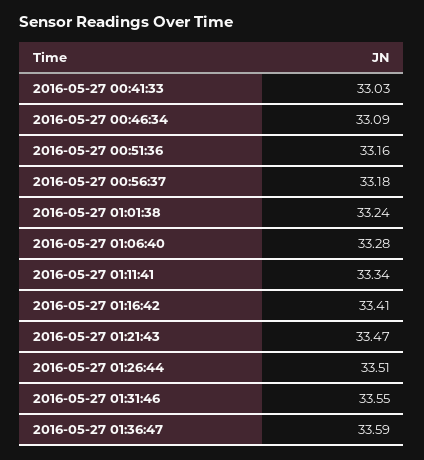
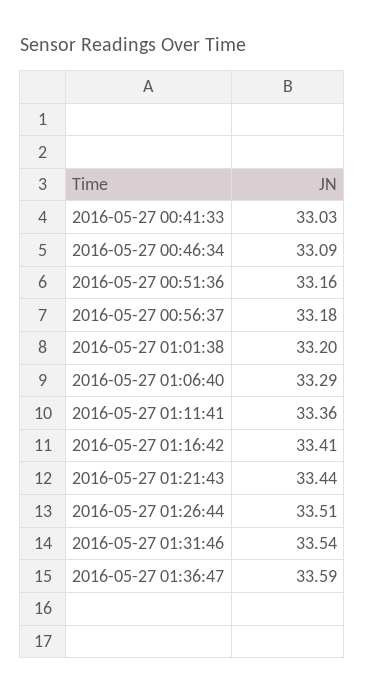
  {
    "2016-05-27 00:41:33": 33.03,
    "2016-05-27 00:46:34": 33.09,
    "2016-05-27 00:51:36": 33.16,
    "2016-05-27 00:56:37": 33.18,
-   "2016-05-27 01:01:38": 33.24,
+   "2016-05-27 01:01:38": 33.2,
-   "2016-05-27 01:06:40": 33.28,
+   "2016-05-27 01:06:40": 33.29,
-   "2016-05-27 01:11:41": 33.34,
+   "2016-05-27 01:11:41": 33.36,
    "2016-05-27 01:16:42": 33.41,
-   "2016-05-27 01:21:43": 33.47,
+   "2016-05-27 01:21:43": 33.44,
    "2016-05-27 01:26:44": 33.51,
-   "2016-05-27 01:31:46": 33.55,
+   "2016-05-27 01:31:46": 33.54,
    "2016-05-27 01:36:47": 33.59
  }

